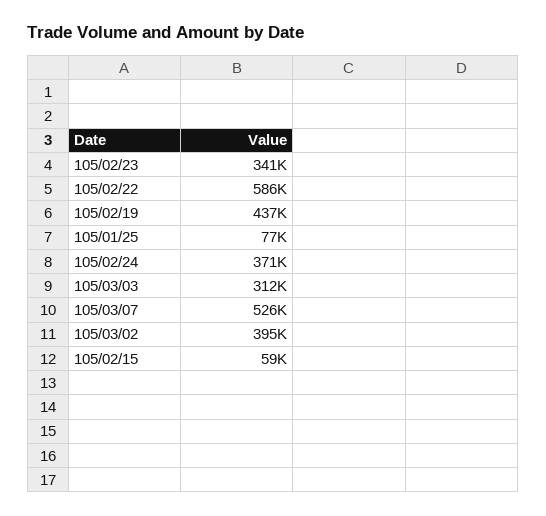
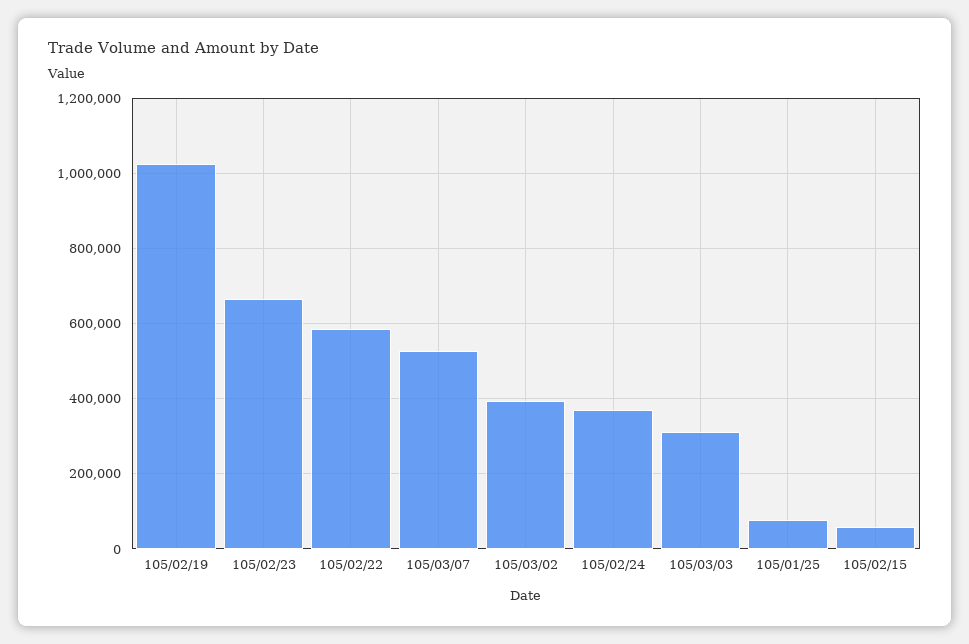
  {
-   "105/02/23": 341000,
+   "105/02/23": 660000,
    "105/02/22": 586000,
-   "105/02/19": 437000,
+   "105/02/19": 1020000,
    "105/01/25": 77000,
    "105/02/24": 371000,
    "105/03/03": 312000,
    "105/03/07": 526000,
    "105/03/02": 395000,
    "105/02/15": 59000
  }

